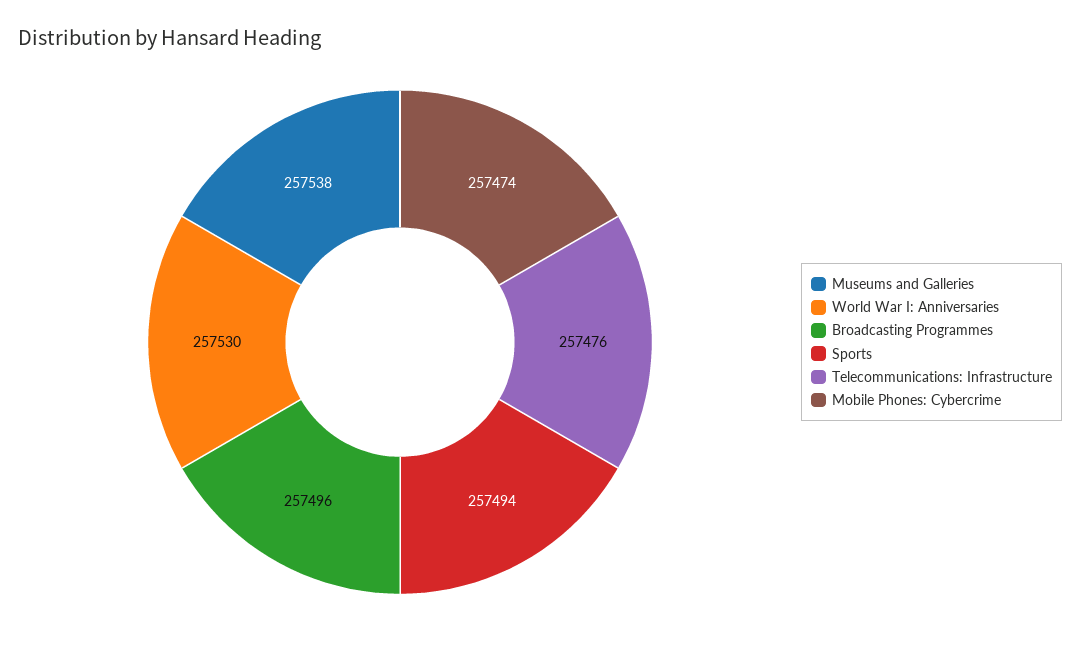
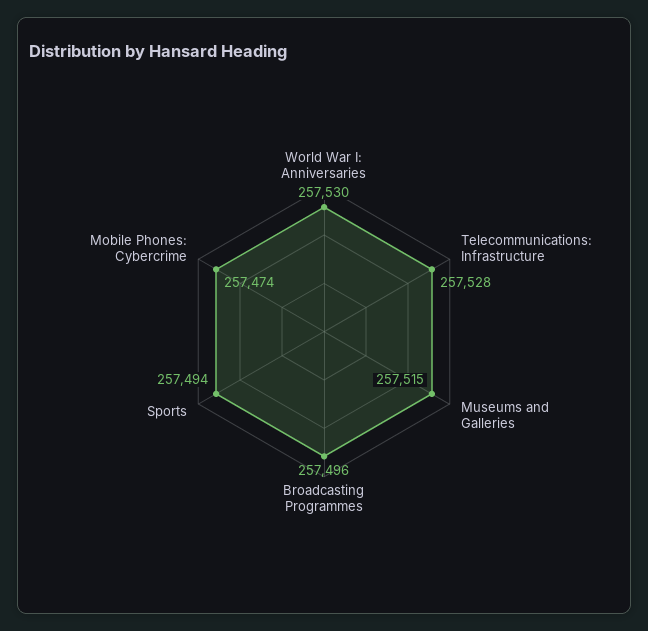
  {
-   "Museums and Galleries": 257538,
+   "Museums and Galleries": 257515,
    "World War I: Anniversaries": 257530,
    "Broadcasting Programmes": 257496,
    "Sports": 257494,
-   "Telecommunications: Infrastructure": 257476,
+   "Telecommunications: Infrastructure": 257528,
    "Mobile Phones: Cybercrime": 257474
  }

